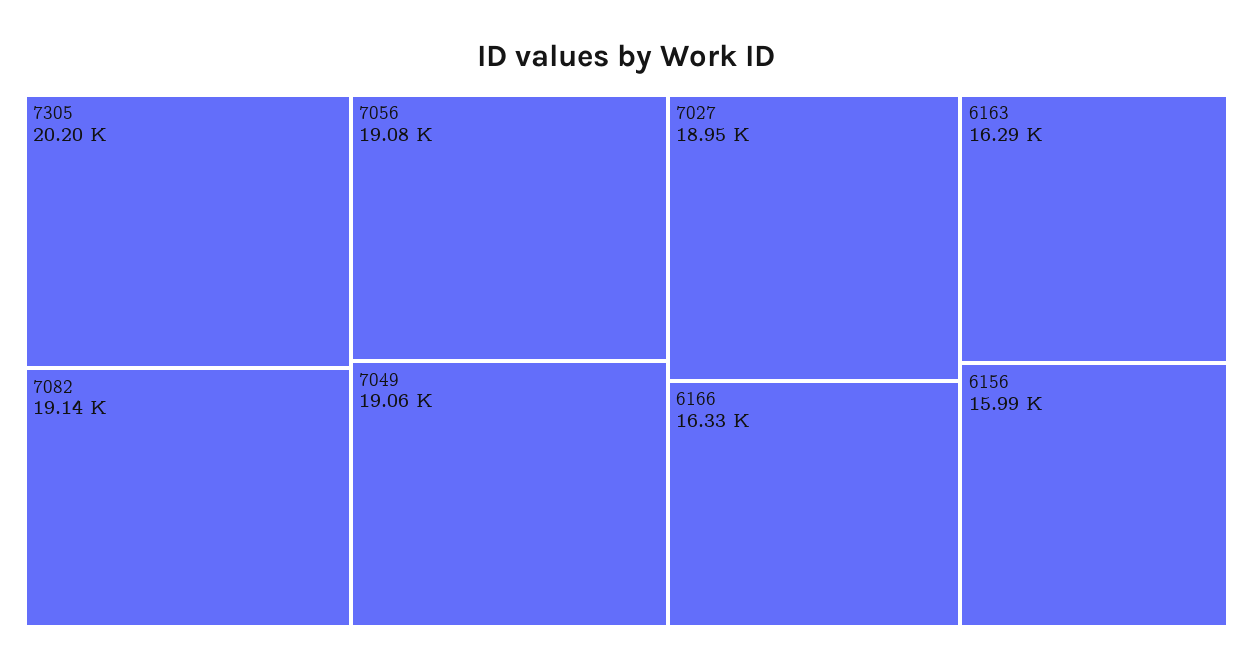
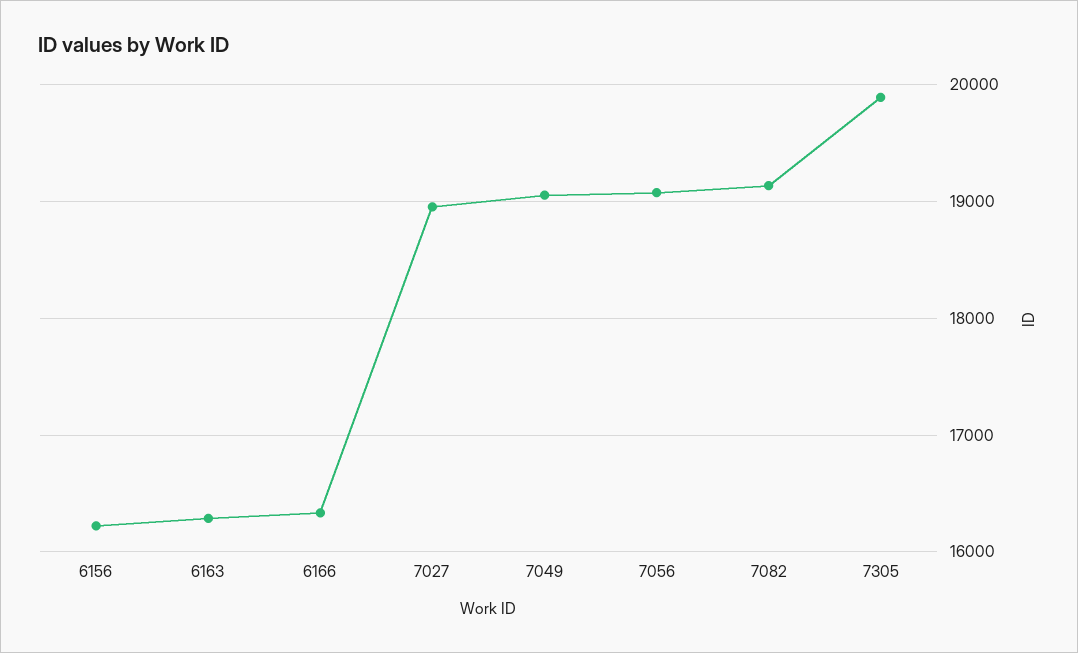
  {
-   "7305": 20200,
+   "7305": 19900,
    "7082": 19140,
    "7056": 19080,
    "7049": 19060,
    "7027": 18950,
    "6166": 16330,
    "6163": 16290,
-   "6156": 15990
+   "6156": 16200
  }

